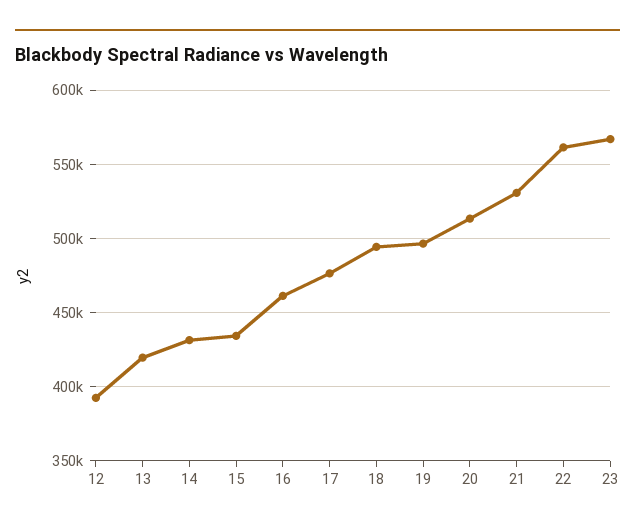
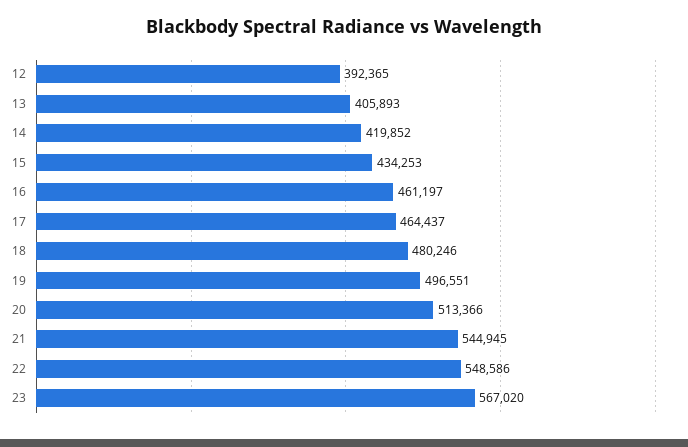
  {
    "12": 392365,
-   "13": 420000,
+   "13": 405893,
-   "14": 430000,
+   "14": 419852,
    "15": 434253,
    "16": 461197,
-   "17": 475000,
+   "17": 464437,
-   "18": 495000,
+   "18": 480246,
    "19": 496551,
    "20": 513366,
-   "21": 530000,
+   "21": 544945,
-   "22": 560000,
+   "22": 548586,
    "23": 567020
  }

